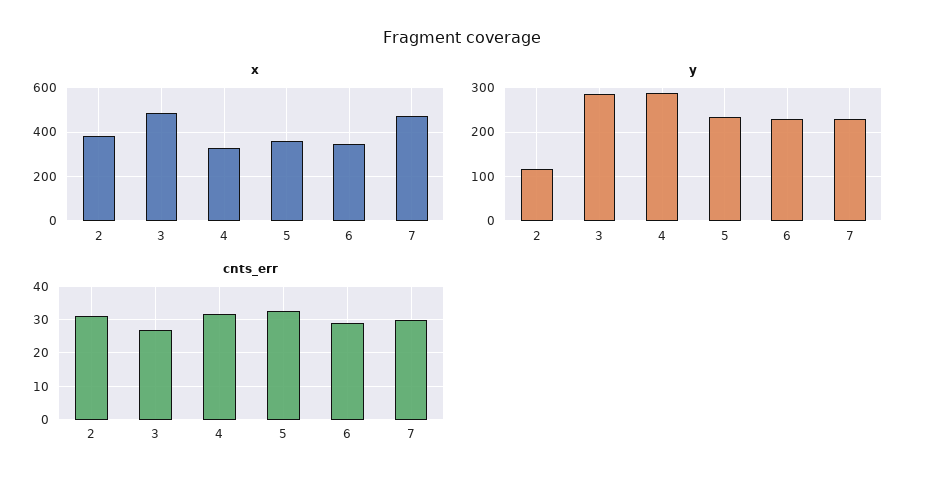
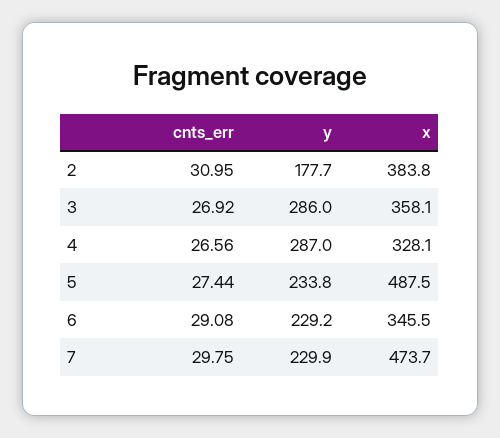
  {
    "x": {
      "2": 383.8,
-     "3": 500,
+     "3": 358.1,
      "4": 328.1,
-     "5": 350,
+     "5": 487.5,
      "6": 345.5,
      "7": 473.7
    },
    "y": {
-     "2": 120,
+     "2": 177.7,
      "3": 286,
      "4": 287,
      "5": 233.8,
      "6": 229.2,
      "7": 229.9
    },
    "cnts_err": {
      "2": 30.95,
      "3": 26.92,
-     "4": 32,
+     "4": 26.56,
-     "5": 32,
+     "5": 27.44,
      "6": 29.08,
      "7": 29.75
    }
  }

